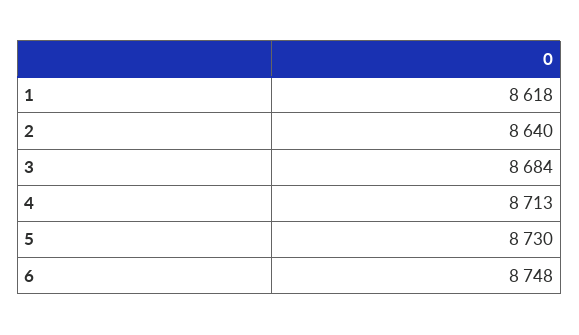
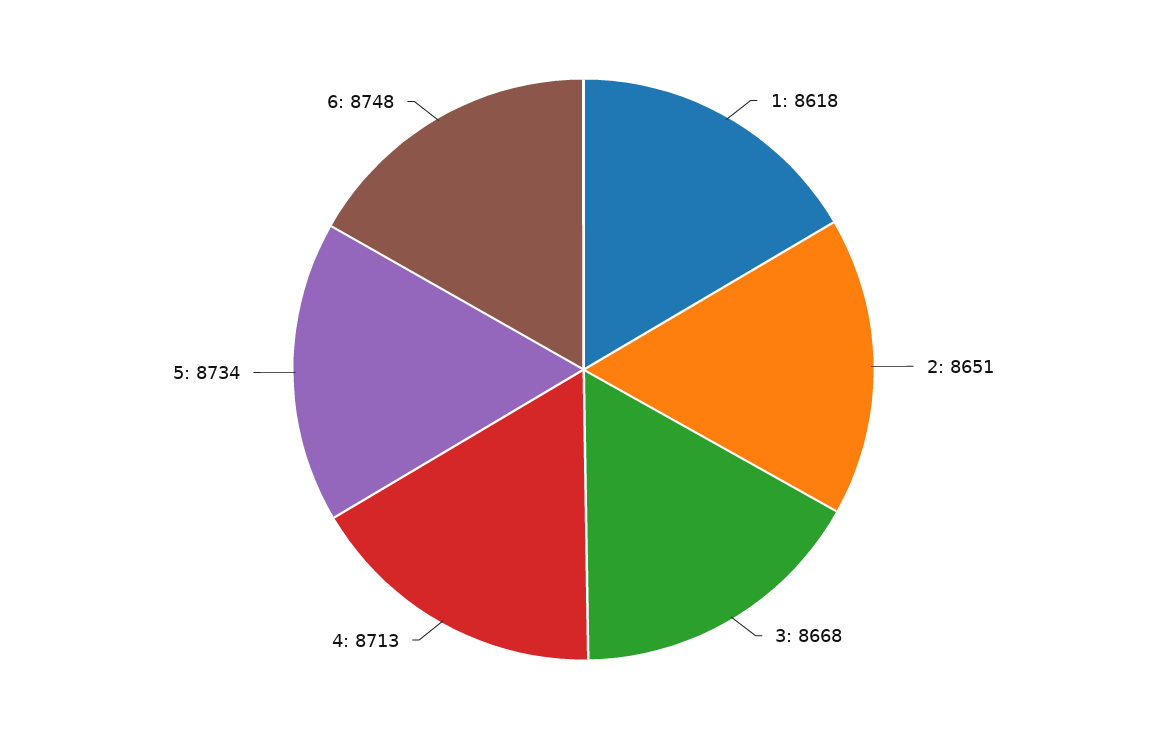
  {
    "1": 8618,
-   "2": 8640,
+   "2": 8651,
-   "3": 8684,
+   "3": 8668,
    "4": 8713,
-   "5": 8730,
+   "5": 8734,
    "6": 8748
  }

